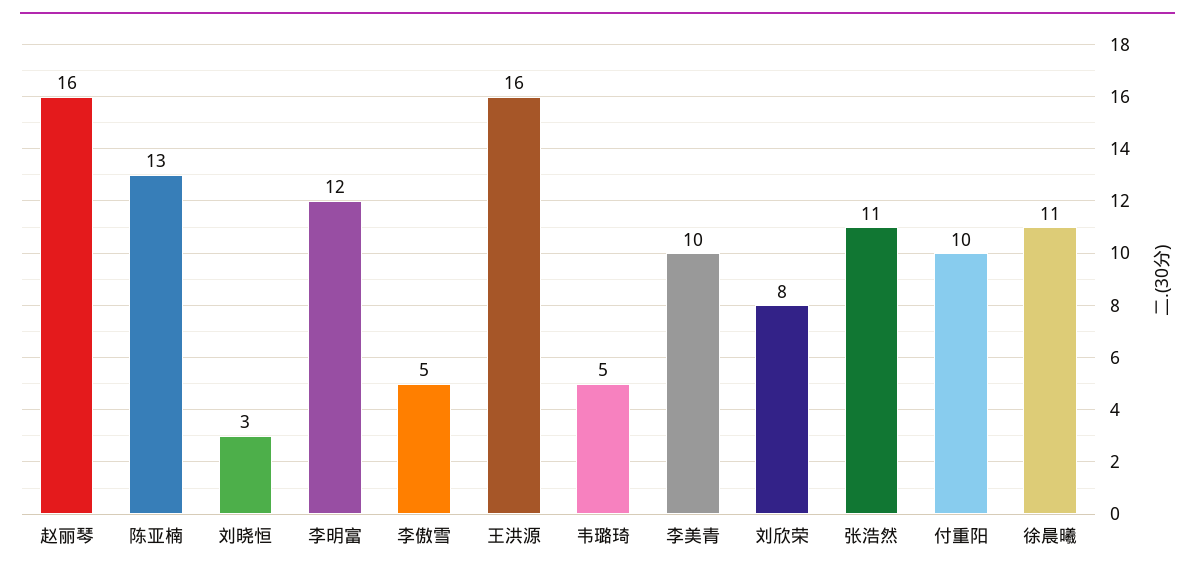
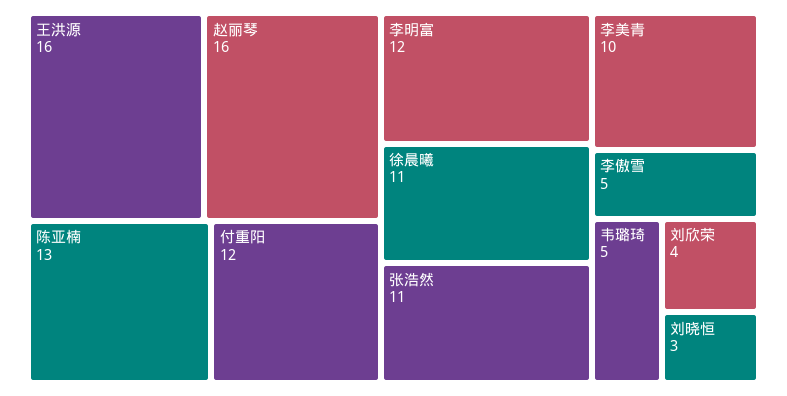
  {
    "赵丽琴": 16,
    "陈亚楠": 13,
    "刘晓恒": 3,
    "李明富": 12,
    "李傲雪": 5,
    "王洪源": 16,
    "韦璐琦": 5,
    "李美青": 10,
-   "刘欣荣": 8,
+   "刘欣荣": 4,
    "张浩然": 11,
-   "付重阳": 10,
+   "付重阳": 12,
    "徐晨曦": 11
  }

